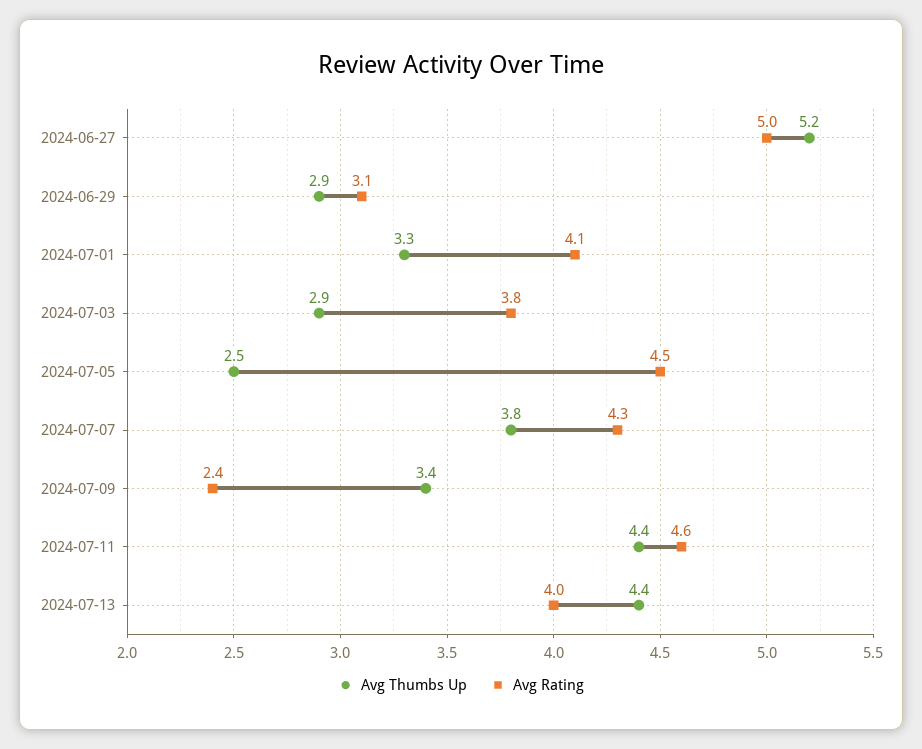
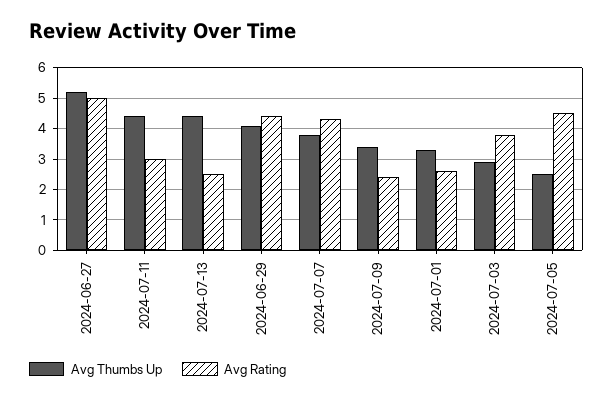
  {
    "Avg Thumbs Up": {
      "2024-06-27": 5.2,
-     "2024-06-29": 2.9,
+     "2024-06-29": 4,
      "2024-07-01": 3.3,
      "2024-07-03": 2.9,
      "2024-07-05": 2.5,
      "2024-07-07": 3.8,
      "2024-07-09": 3.4,
      "2024-07-11": 4.4,
      "2024-07-13": 4.4
    },
    "Avg Rating": {
      "2024-06-27": 5,
-     "2024-06-29": 3.1,
+     "2024-06-29": 4.5,
-     "2024-07-01": 4.1,
+     "2024-07-01": 2.5,
      "2024-07-03": 3.8,
      "2024-07-05": 4.5,
      "2024-07-07": 4.3,
      "2024-07-09": 2.4,
-     "2024-07-11": 4.6,
+     "2024-07-11": 3,
-     "2024-07-13": 4
+     "2024-07-13": 2.5
    }
  }

